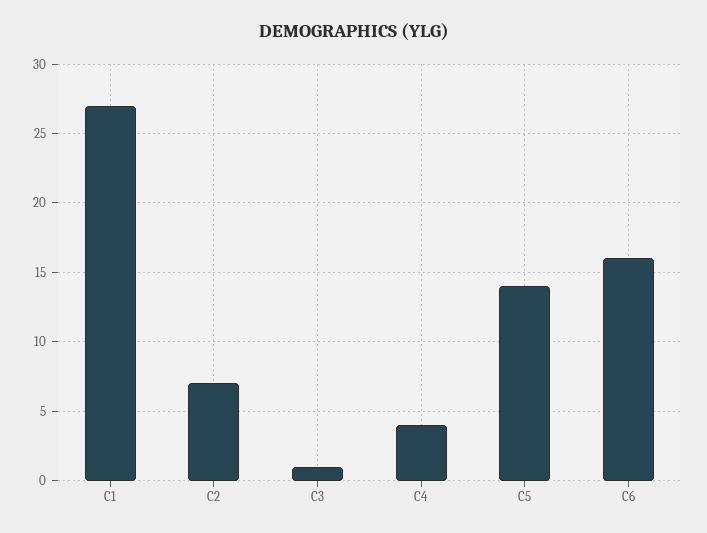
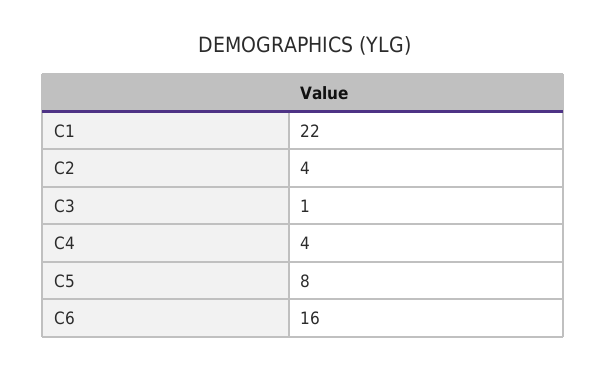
  {
-   "C1": 27,
+   "C1": 22,
-   "C2": 7,
+   "C2": 4,
    "C3": 1,
    "C4": 4,
-   "C5": 14,
+   "C5": 8,
    "C6": 16
  }

